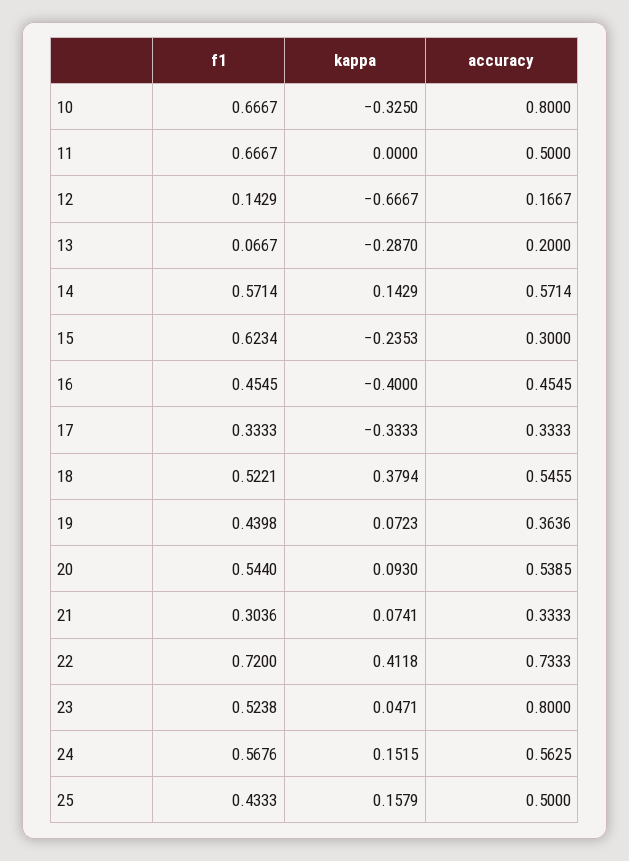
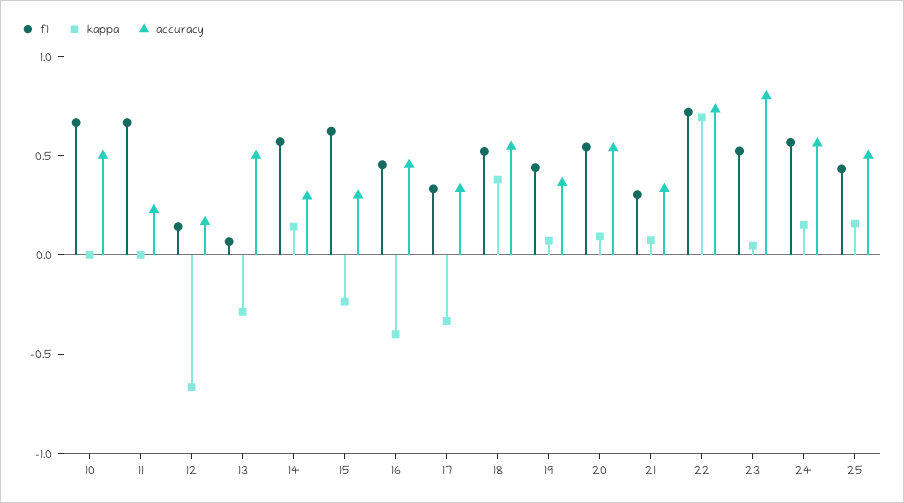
  {
    "f1": {
      "10": 0.6667,
      "11": 0.6667,
      "12": 0.1429,
      "13": 0.0667,
      "14": 0.5714,
      "15": 0.6234,
      "16": 0.4545,
      "17": 0.3333,
      "18": 0.5221,
      "19": 0.4398,
      "20": 0.544,
      "21": 0.3036,
      "22": 0.72,
      "23": 0.5238,
      "24": 0.5676,
      "25": 0.4333
    },
    "kappa": {
-     "10": -0.325,
+     "10": 0,
      "11": 0,
      "12": -0.6667,
      "13": -0.287,
      "14": 0.1429,
      "15": -0.2353,
      "16": -0.4,
      "17": -0.3333,
      "18": 0.3794,
      "19": 0.0723,
      "20": 0.093,
      "21": 0.0741,
-     "22": 0.4118,
+     "22": 0.7,
      "23": 0.0471,
      "24": 0.1515,
      "25": 0.1579
    },
    "accuracy": {
-     "10": 0.8,
+     "10": 0.5,
-     "11": 0.5,
+     "11": 0.2,
      "12": 0.1667,
-     "13": 0.2,
+     "13": 0.5,
-     "14": 0.5714,
+     "14": 0.3,
      "15": 0.3,
      "16": 0.4545,
      "17": 0.3333,
      "18": 0.5455,
      "19": 0.3636,
      "20": 0.5385,
      "21": 0.3333,
      "22": 0.7333,
      "23": 0.8,
      "24": 0.5625,
      "25": 0.5
    }
  }

